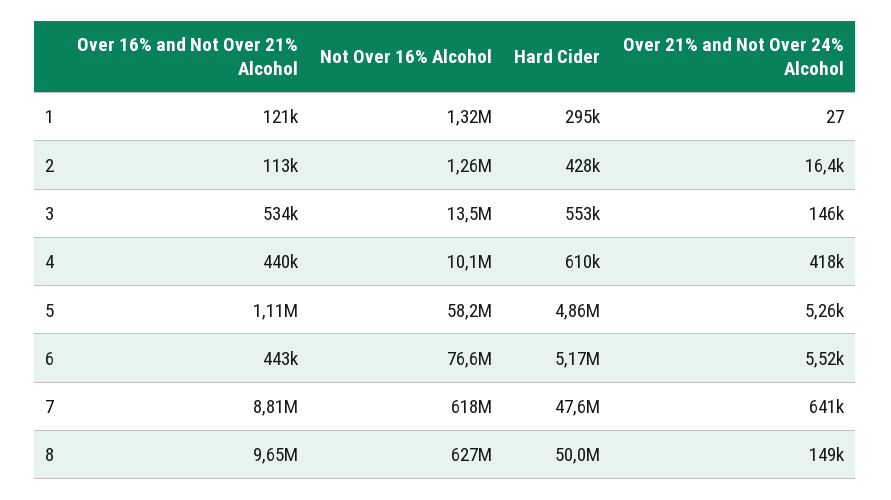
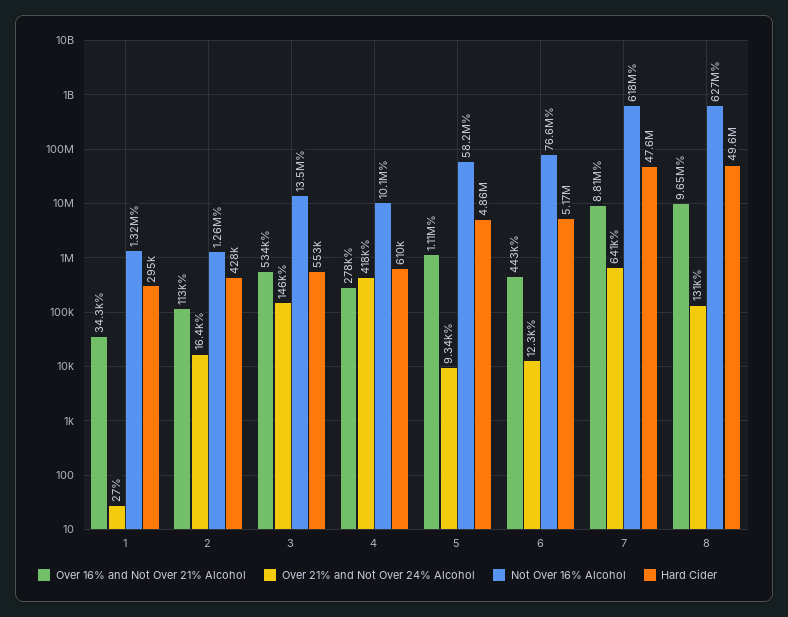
  {
    "Over 16% and Not Over 21% Alcohol": {
-     "1": 121000,
+     "1": 34300,
      "2": 113000,
      "3": 534000,
-     "4": 440000,
+     "4": 278000,
      "5": 1110000,
      "6": 443000,
      "7": 8810000,
      "8": 9650000
    },
    "Not Over 16% Alcohol": {
      "1": 1320000,
      "2": 1260000,
      "3": 13500000,
      "4": 10100000,
      "5": 58200000,
      "6": 76600000,
      "7": 618000000,
      "8": 627000000
    },
    "Hard Cider": {
      "1": 295000,
      "2": 428000,
      "3": 553000,
      "4": 610000,
      "5": 4860000,
      "6": 5170000,
      "7": 47600000,
-     "8": 50000000
+     "8": 49600000
    },
    "Over 21% and Not Over 24% Alcohol": {
      "1": 27,
      "2": 16400,
      "3": 146000,
      "4": 418000,
-     "5": 5260,
+     "5": 9340,
-     "6": 5520,
+     "6": 12300,
      "7": 641000,
-     "8": 149000
+     "8": 131000
    }
  }

